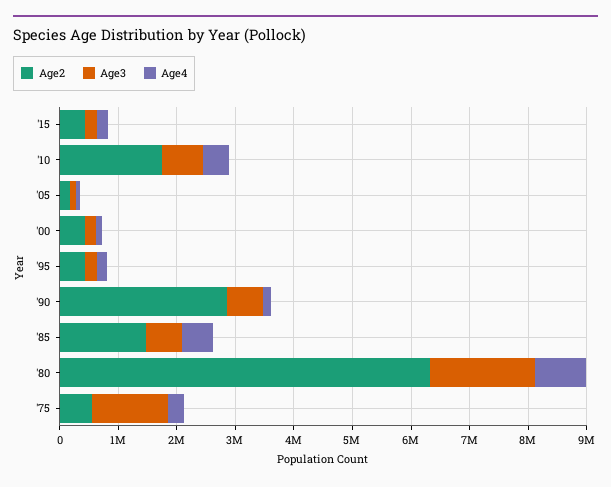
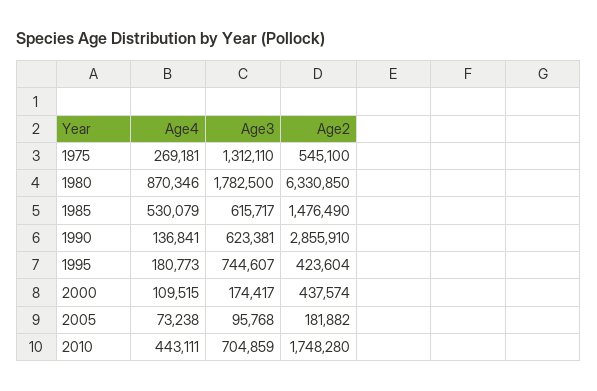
  {
    "Age2": {
-     "'15": 400000,
      "'10": 1748280,
      "'05": 181882,
      "'00": 437574,
      "'95": 423604,
      "'90": 2855910,
      "'85": 1476490,
      "'80": 6330850,
      "'75": 545100
    },
    "Age3": {
-     "'15": 200000,
      "'10": 704859,
      "'05": 95768,
      "'00": 174417,
-     "'95": 200000,
+     "'95": 744607,
      "'90": 623381,
      "'85": 615717,
      "'80": 1782500,
      "'75": 1312110
    },
    "Age4": {
-     "'15": 200000,
      "'10": 443111,
      "'05": 73238,
      "'00": 109515,
      "'95": 180773,
      "'90": 136841,
      "'85": 530079,
      "'80": 870346,
      "'75": 269181
    }
  }

